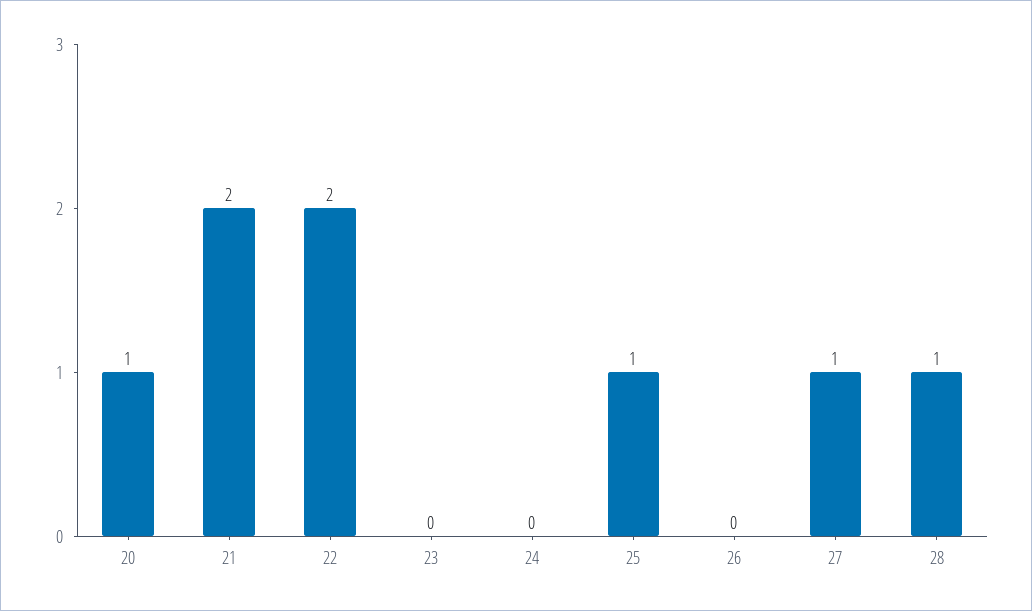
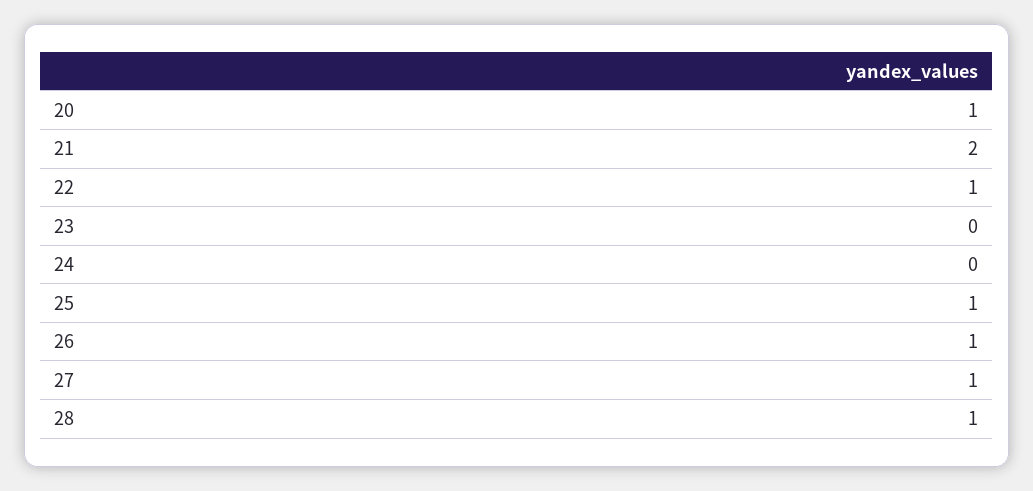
  {
    "20": 1,
    "21": 2,
-   "22": 2,
+   "22": 1,
    "23": 0,
    "24": 0,
    "25": 1,
-   "26": 0,
+   "26": 1,
    "27": 1,
    "28": 1
  }

